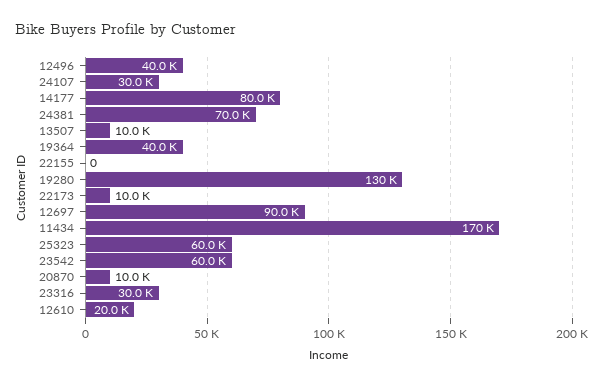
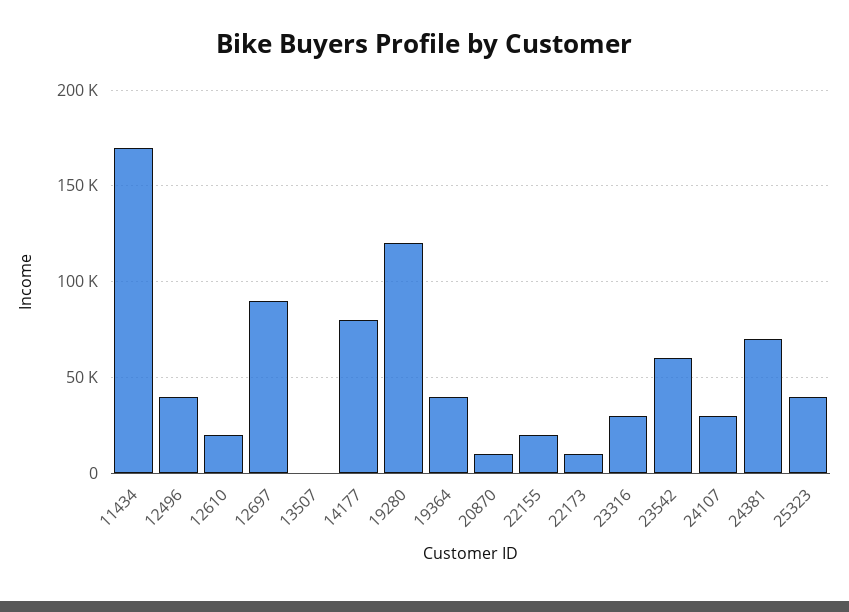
  {
    "12496": 40000,
    "24107": 30000,
    "14177": 80000,
    "24381": 70000,
-   "13507": 10000,
+   "13507": 0,
    "19364": 40000,
-   "22155": 0,
+   "22155": 20000,
-   "19280": 130000,
+   "19280": 120000,
    "22173": 10000,
    "12697": 90000,
    "11434": 170000,
-   "25323": 60000,
+   "25323": 40000,
    "23542": 60000,
    "20870": 10000,
    "23316": 30000,
    "12610": 20000
  }

